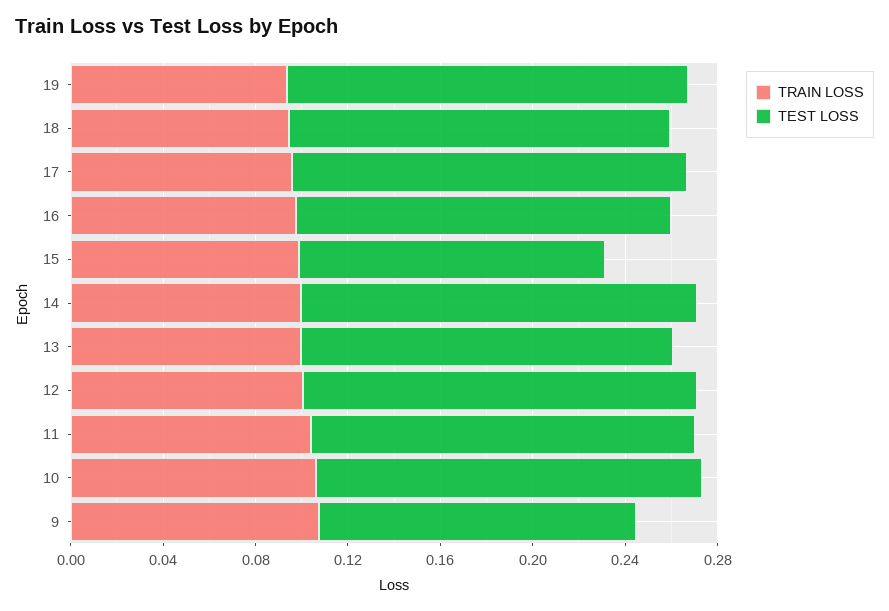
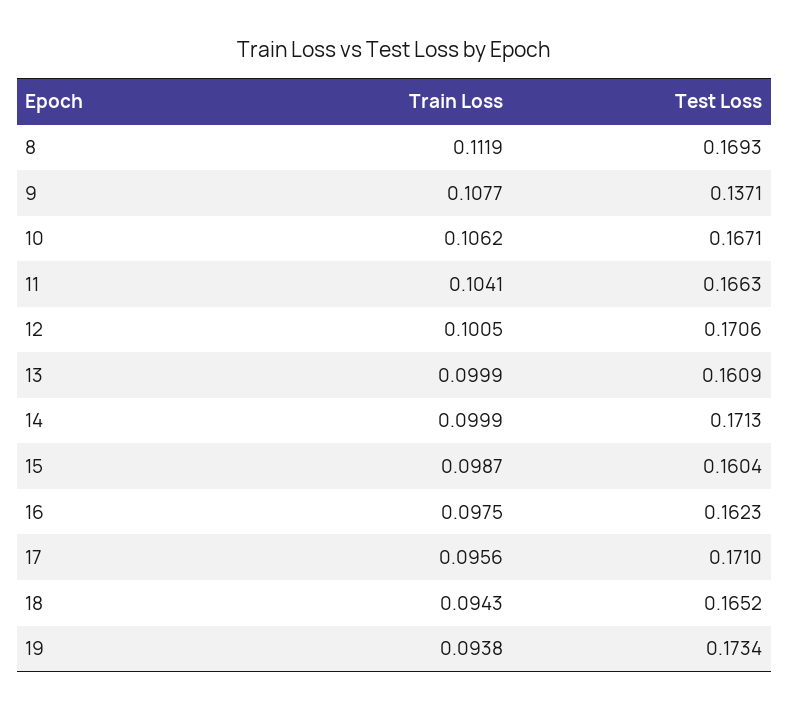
  {
    "TRAIN LOSS": {
      "19": 0.0938,
      "18": 0.0943,
      "17": 0.0956,
      "16": 0.0975,
      "15": 0.0987,
      "14": 0.0999,
      "13": 0.0999,
      "12": 0.1005,
      "11": 0.1041,
      "10": 0.1062,
-     "9": 0.1077
+     "9": 0.1077,
+     "8": 0.1119
    },
    "TEST LOSS": {
      "19": 0.1734,
      "18": 0.1652,
      "17": 0.171,
      "16": 0.1623,
-     "15": 0.13,
+     "15": 0.1604,
      "14": 0.1713,
      "13": 0.1609,
      "12": 0.1706,
      "11": 0.1663,
      "10": 0.1671,
-     "9": 0.1371
+     "9": 0.1371,
+     "8": 0.1693
    }
  }

